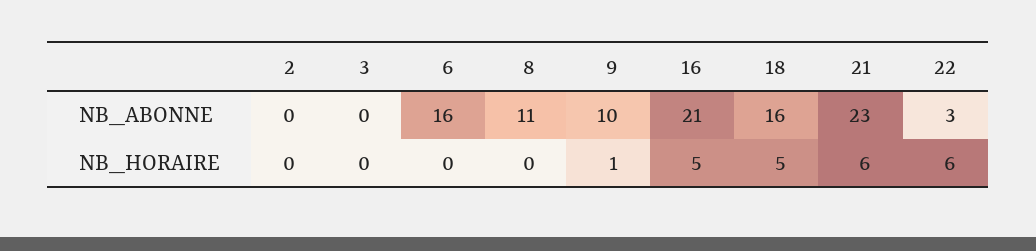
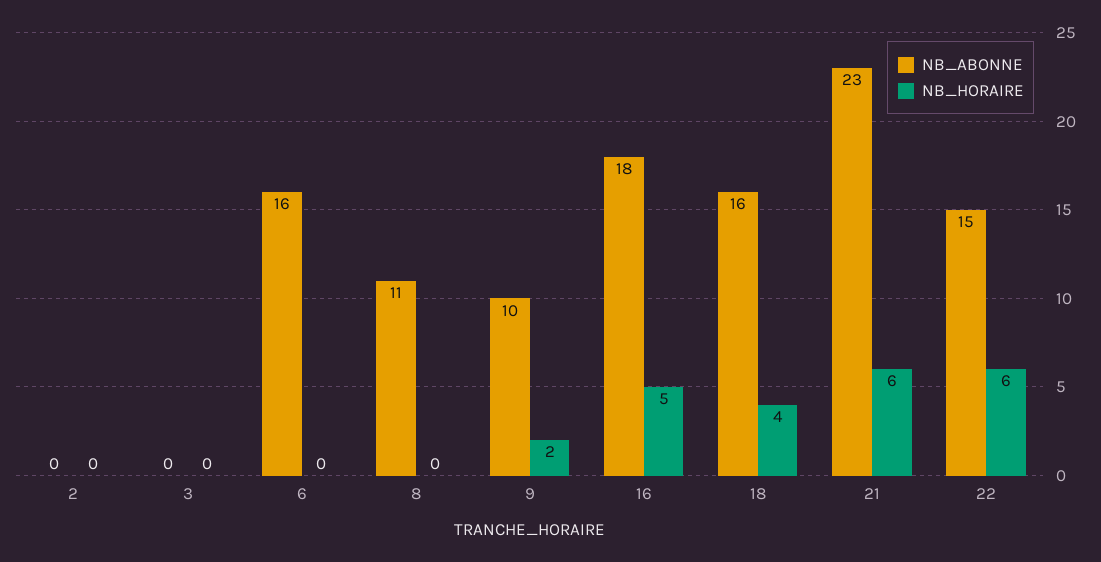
  {
    "NB_ABONNE": {
      "2": 0,
      "3": 0,
      "6": 16,
      "8": 11,
      "9": 10,
-     "16": 21,
+     "16": 18,
      "18": 16,
      "21": 23,
-     "22": 3
+     "22": 15
    },
    "NB_HORAIRE": {
      "2": 0,
      "3": 0,
      "6": 0,
      "8": 0,
-     "9": 1,
+     "9": 2,
      "16": 5,
-     "18": 5,
+     "18": 4,
      "21": 6,
      "22": 6
    }
  }

